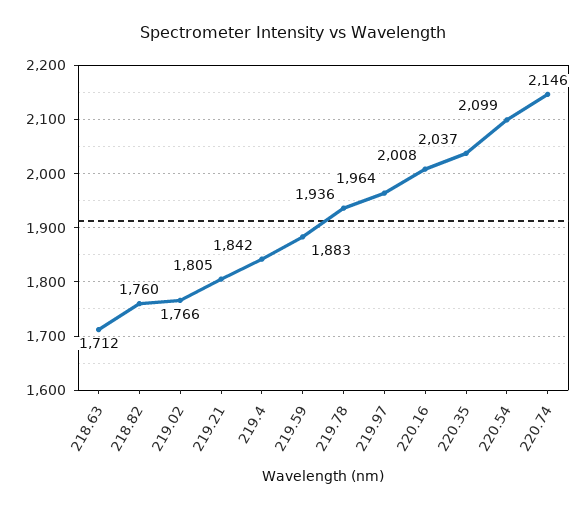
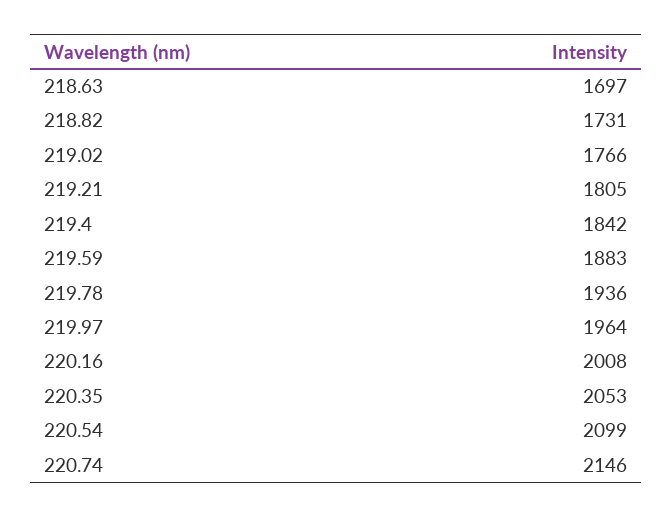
  {
-   "218.63": 1712,
+   "218.63": 1697,
-   "218.82": 1760,
+   "218.82": 1731,
    "219.02": 1766,
    "219.21": 1805,
    "219.4": 1842,
    "219.59": 1883,
    "219.78": 1936,
    "219.97": 1964,
    "220.16": 2008,
-   "220.35": 2037,
+   "220.35": 2053,
    "220.54": 2099,
    "220.74": 2146
  }

